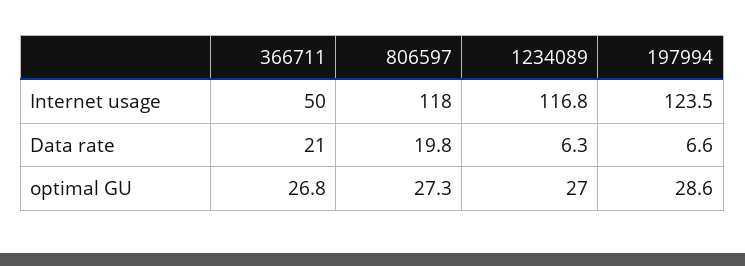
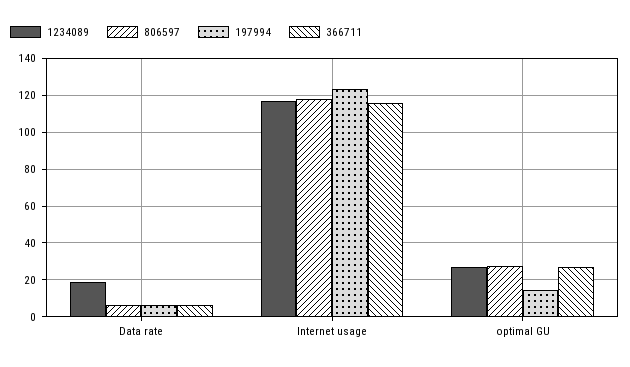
  {
    "366711": {
-     "Internet usage": 50,
+     "Internet usage": 115,
-     "Data rate": 21,
+     "Data rate": 5,
      "optimal GU": 26.8
    },
    "806597": {
      "Internet usage": 118,
-     "Data rate": 19.8,
+     "Data rate": 5,
      "optimal GU": 27.3
    },
    "1234089": {
      "Internet usage": 116.8,
-     "Data rate": 6.3,
+     "Data rate": 20,
      "optimal GU": 27
    },
    "197994": {
      "Internet usage": 123.5,
      "Data rate": 6.6,
-     "optimal GU": 28.6
+     "optimal GU": 15
    }
  }

